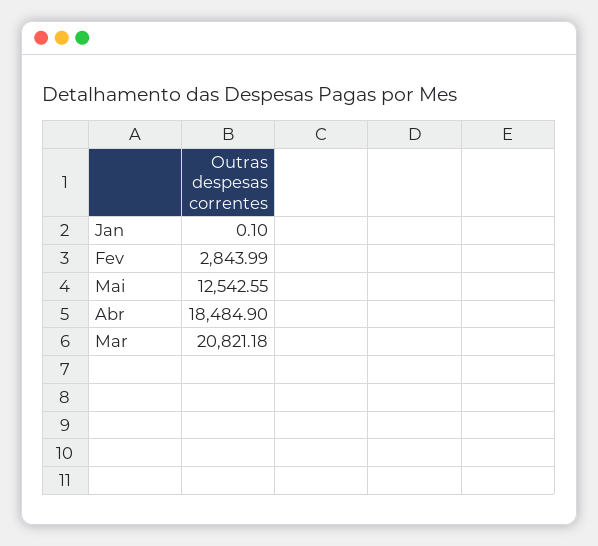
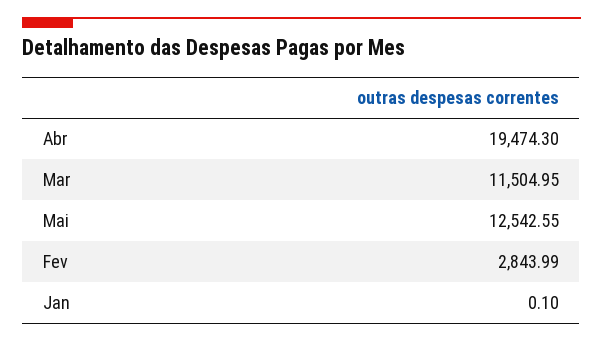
  {
    "Jan": 0.1,
    "Fev": 2843.99,
    "Mai": 12542.55,
-   "Abr": 18484.9,
+   "Abr": 19474.3,
-   "Mar": 20821.18
+   "Mar": 11504.95
  }

